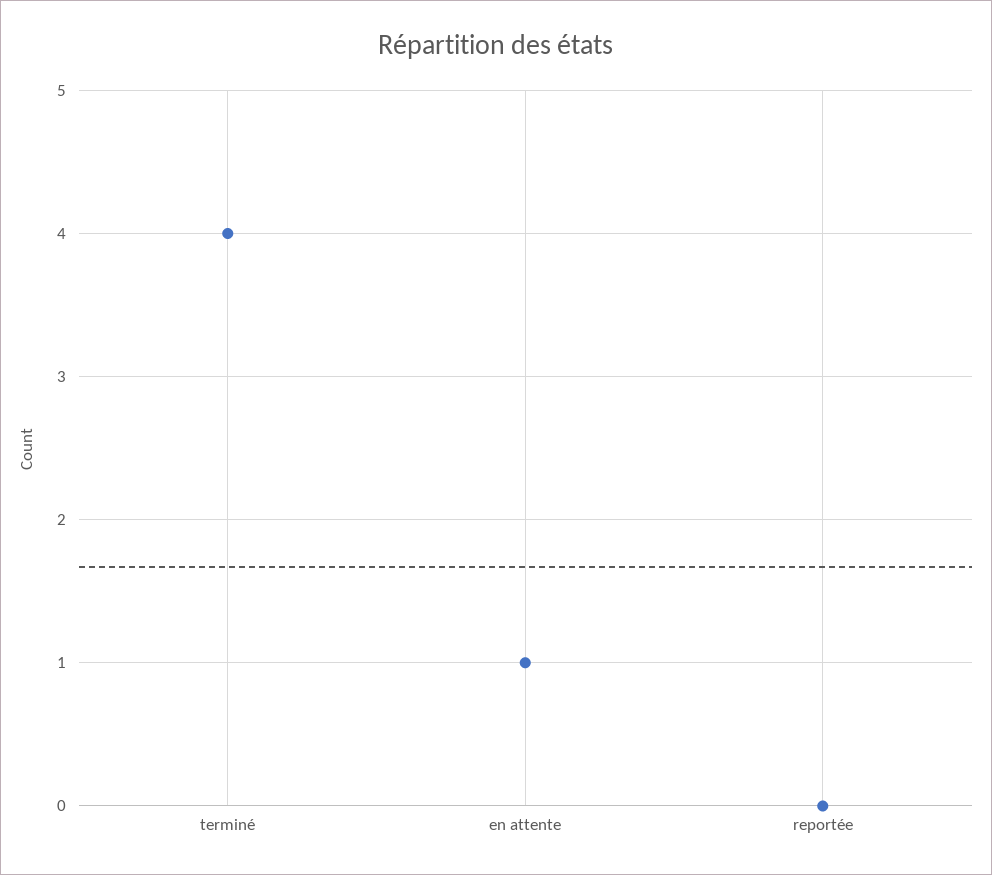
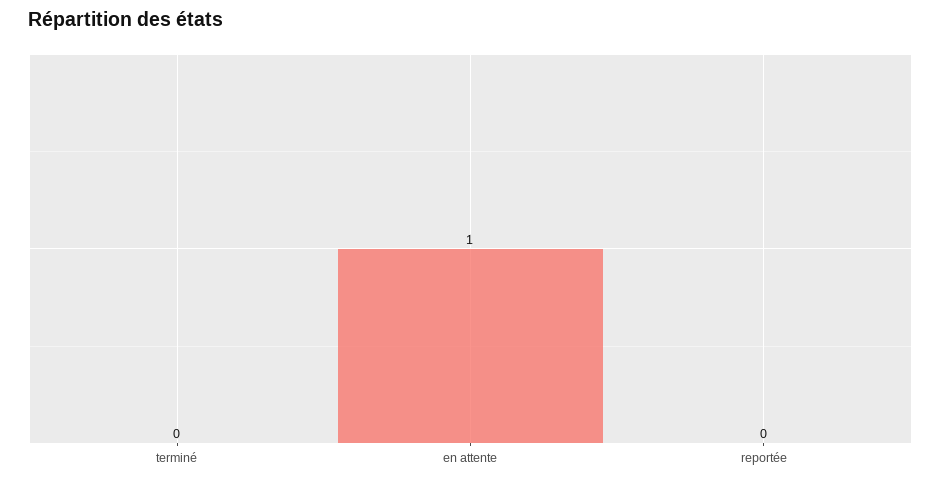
  {
-   "terminé": 4,
+   "terminé": 0,
    "en attente": 1,
    "reportée": 0
  }

